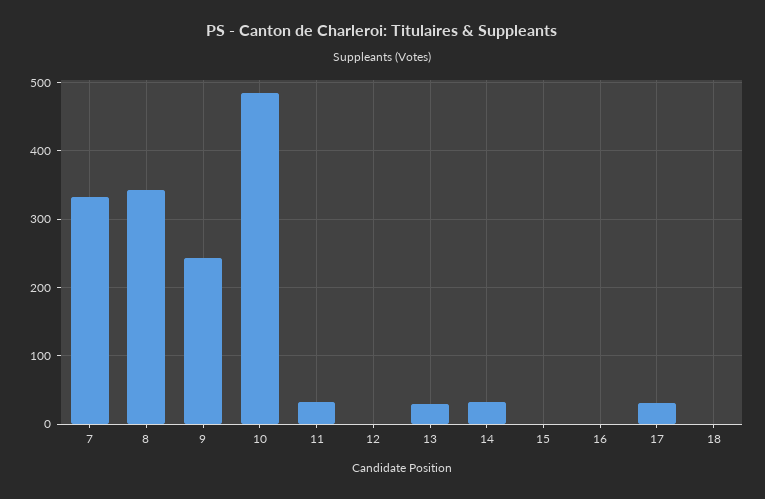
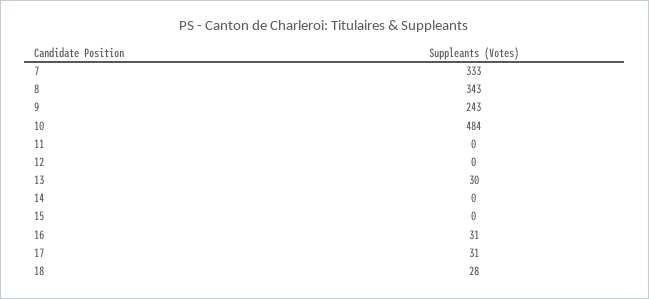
  {
    "7": 333,
    "8": 343,
    "9": 243,
    "10": 484,
-   "11": 30,
+   "11": 0,
    "12": 0,
    "13": 30,
-   "14": 30,
+   "14": 0,
    "15": 0,
-   "16": 0,
+   "16": 31,
    "17": 31,
-   "18": 0
+   "18": 28
  }

